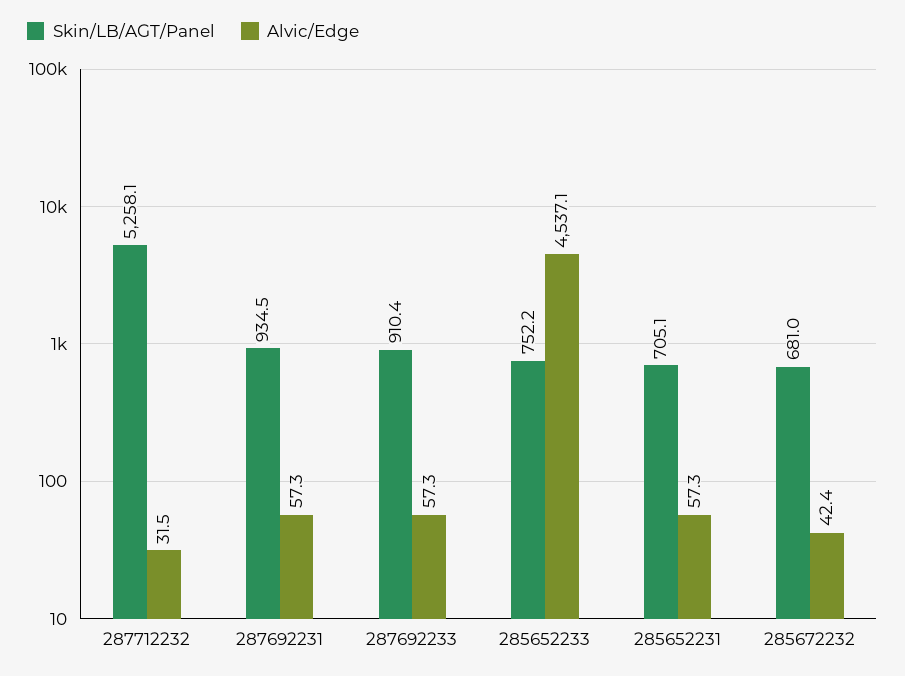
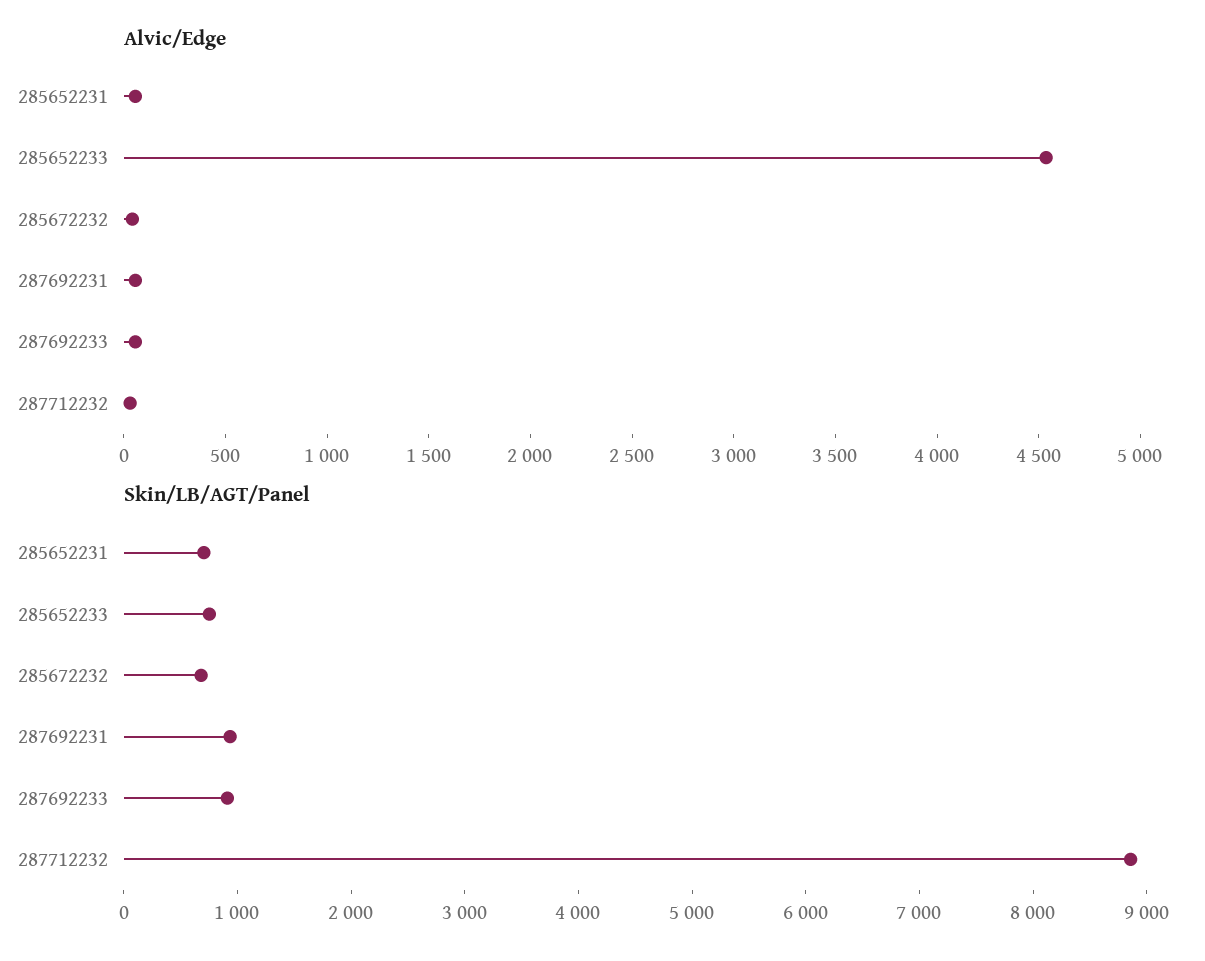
  {
    "Skin/LB/AGT/Panel": {
-     "287712232": 5258.1,
+     "287712232": 8800,
      "287692231": 934.5,
      "287692233": 910.4,
      "285652233": 752.2,
      "285652231": 705.1,
      "285672232": 681
    },
    "Alvic/Edge": {
      "287712232": 31.5,
      "287692231": 57.3,
      "287692233": 57.3,
      "285652233": 4537.1,
      "285652231": 57.3,
      "285672232": 42.4
    }
  }

